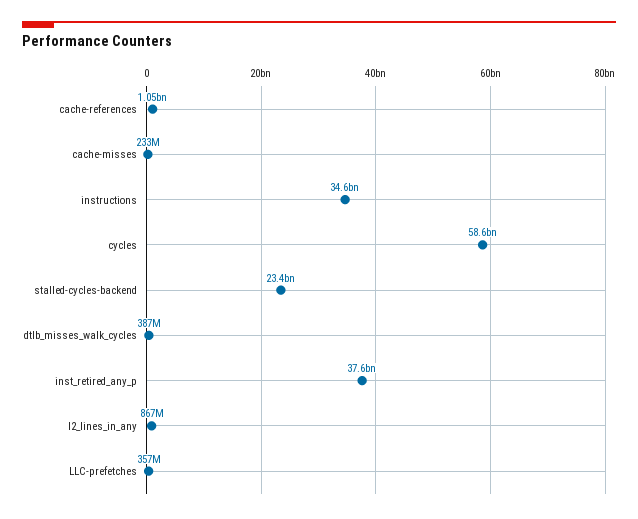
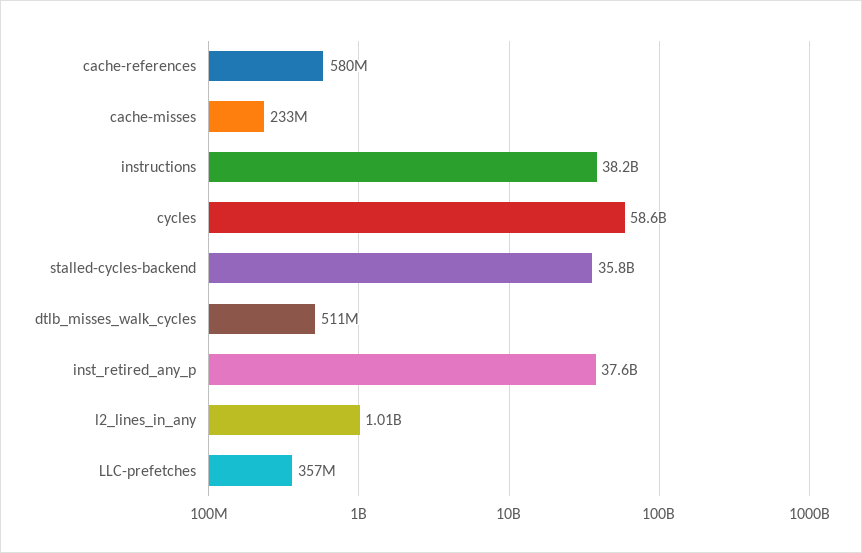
  {
-   "cache-references": 1050000000,
+   "cache-references": 580000000,
    "cache-misses": 233000000,
-   "instructions": 34600000000,
+   "instructions": 38200000000,
    "cycles": 58600000000,
-   "stalled-cycles-backend": 23400000000,
+   "stalled-cycles-backend": 35800000000,
-   "dtlb_misses_walk_cycles": 387000000,
+   "dtlb_misses_walk_cycles": 511000000,
    "inst_retired_any_p": 37600000000,
-   "l2_lines_in_any": 867000000,
+   "l2_lines_in_any": 1010000000,
    "LLC-prefetches": 357000000
  }

